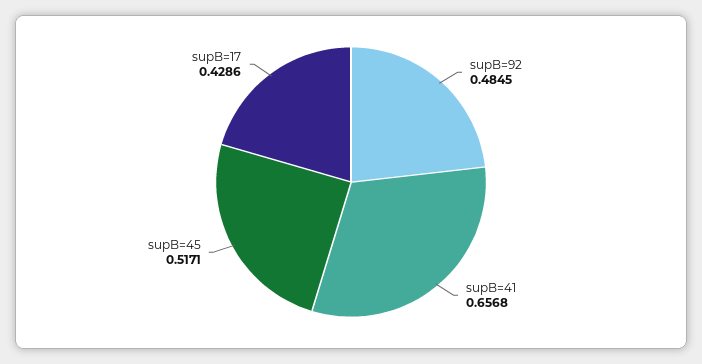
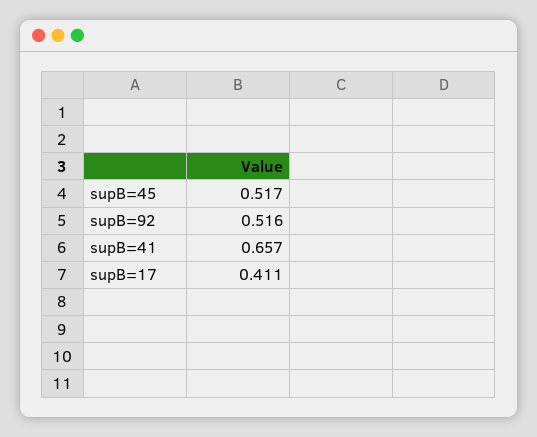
  {
-   "supB=92": 0.4845,
+   "supB=92": 0.516,
    "supB=41": 0.6568,
    "supB=45": 0.5171,
-   "supB=17": 0.4286
+   "supB=17": 0.411
  }

